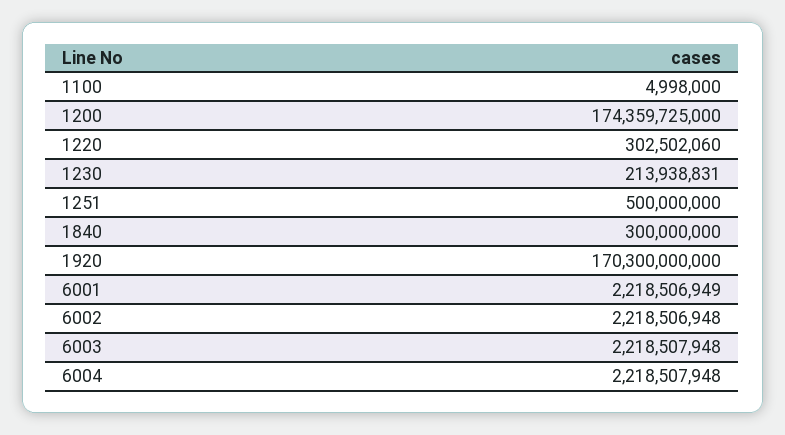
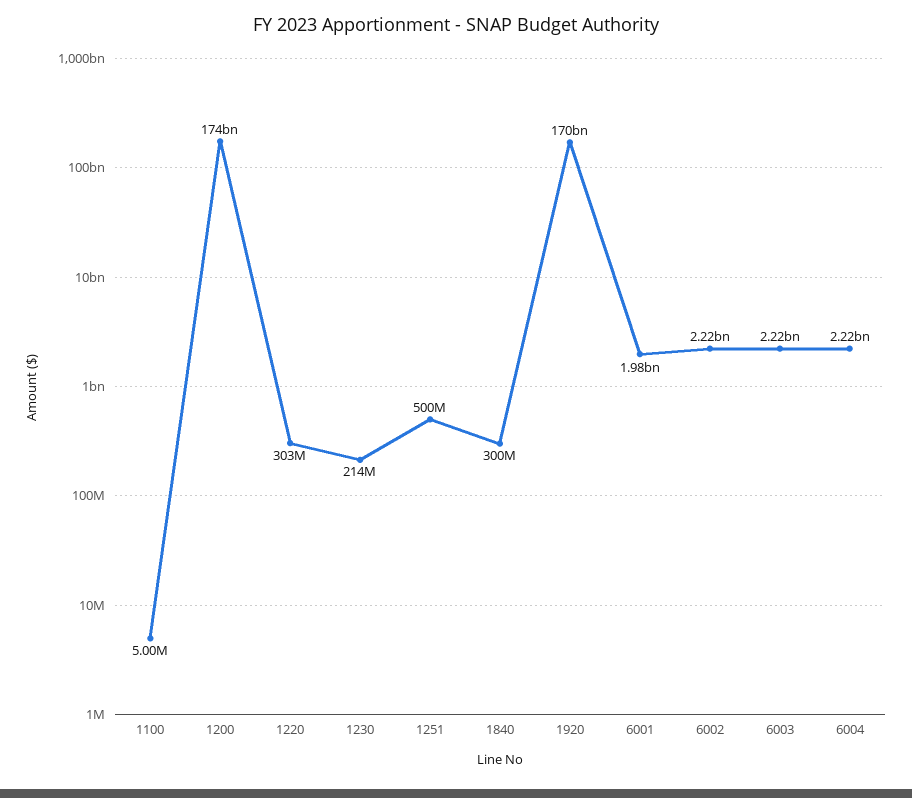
  {
    "1100": 4998000,
    "1200": 174359725000,
    "1220": 302502060,
    "1230": 213938831,
    "1251": 500000000,
    "1840": 300000000,
    "1920": 170300000000,
-   "6001": 2218506949,
+   "6001": 1980000000,
    "6002": 2218506948,
    "6003": 2218507948,
    "6004": 2218507948
  }

